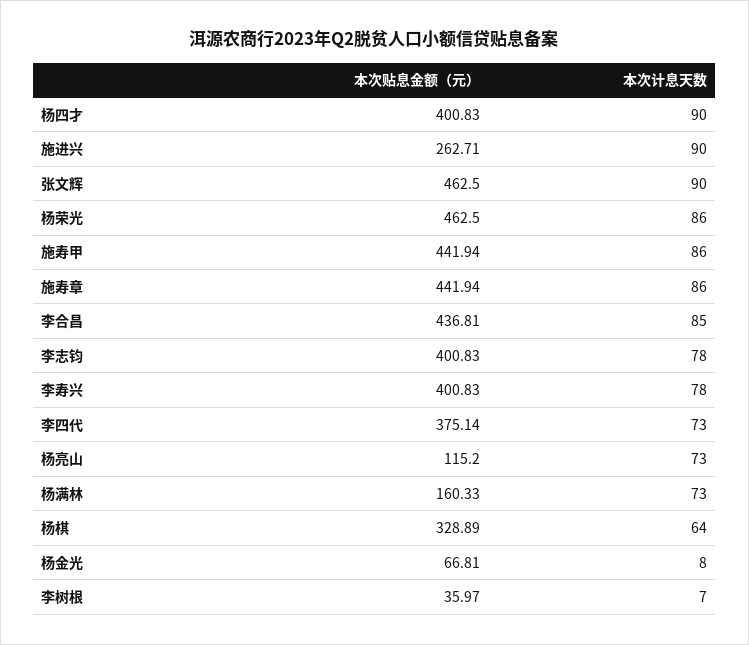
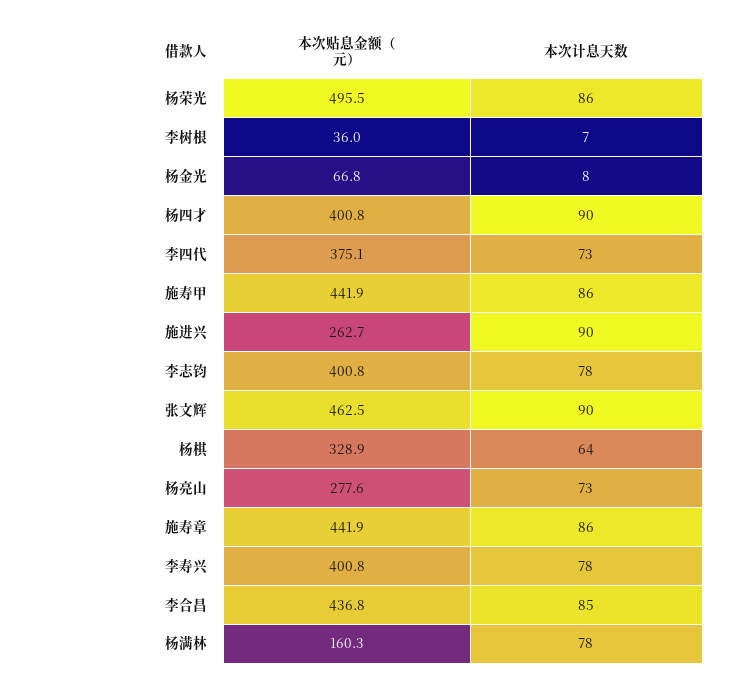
  {
    "本次贴息金额（元）": {
      "杨四才": 400.83,
      "施进兴": 262.71,
      "张文辉": 462.5,
-     "杨荣光": 462.5,
+     "杨荣光": 495.5,
      "施寿甲": 441.94,
      "施寿章": 441.94,
      "李合昌": 436.81,
      "李志钧": 400.83,
      "李寿兴": 400.83,
      "李四代": 375.14,
-     "杨亮山": 115.2,
+     "杨亮山": 277.6,
      "杨满林": 160.33,
      "杨棋": 328.89,
      "杨金光": 66.81,
      "李树根": 35.97
    },
    "本次计息天数": {
      "杨四才": 90,
      "施进兴": 90,
      "张文辉": 90,
      "杨荣光": 86,
      "施寿甲": 86,
      "施寿章": 86,
      "李合昌": 85,
      "李志钧": 78,
      "李寿兴": 78,
      "李四代": 73,
      "杨亮山": 73,
-     "杨满林": 73,
+     "杨满林": 78,
      "杨棋": 64,
      "杨金光": 8,
      "李树根": 7
    }
  }

